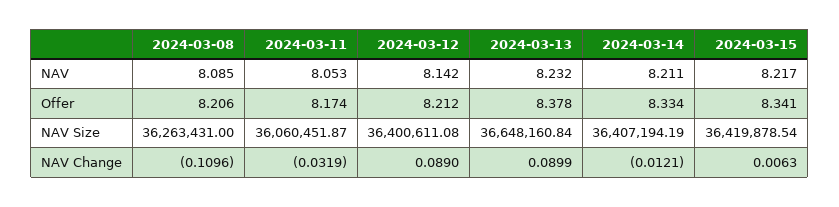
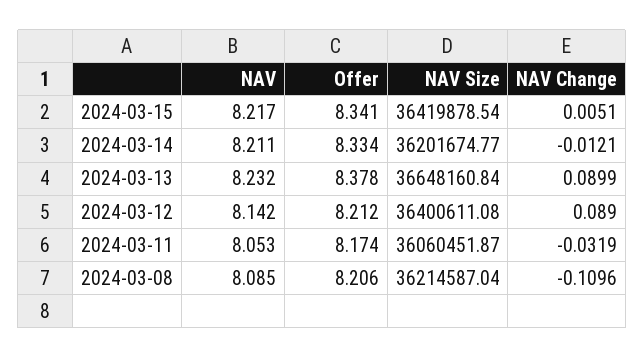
  {
    "2024-03-08": {
      "NAV": 8.085,
      "Offer": 8.206,
-     "NAV Size": 36263431,
+     "NAV Size": 36214587.04,
      "NAV Change": -0.1096
    },
    "2024-03-11": {
      "NAV": 8.053,
      "Offer": 8.174,
      "NAV Size": 36060451.87,
      "NAV Change": -0.0319
    },
    "2024-03-12": {
      "NAV": 8.142,
      "Offer": 8.212,
      "NAV Size": 36400611.08,
      "NAV Change": 0.089
    },
    "2024-03-13": {
      "NAV": 8.232,
      "Offer": 8.378,
      "NAV Size": 36648160.84,
      "NAV Change": 0.0899
    },
    "2024-03-14": {
      "NAV": 8.211,
      "Offer": 8.334,
-     "NAV Size": 36407194.19,
+     "NAV Size": 36201674.77,
      "NAV Change": -0.0121
    },
    "2024-03-15": {
      "NAV": 8.217,
      "Offer": 8.341,
      "NAV Size": 36419878.54,
-     "NAV Change": 0.0063
+     "NAV Change": 0.0051
    }
  }

